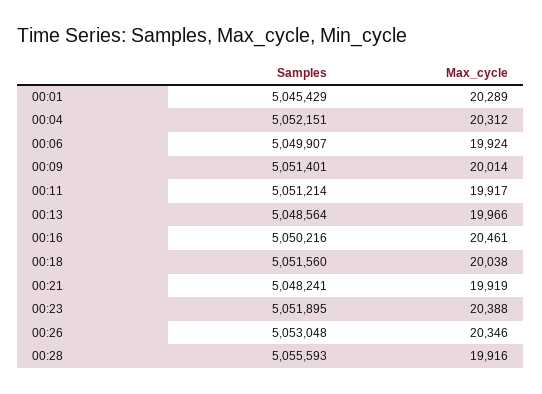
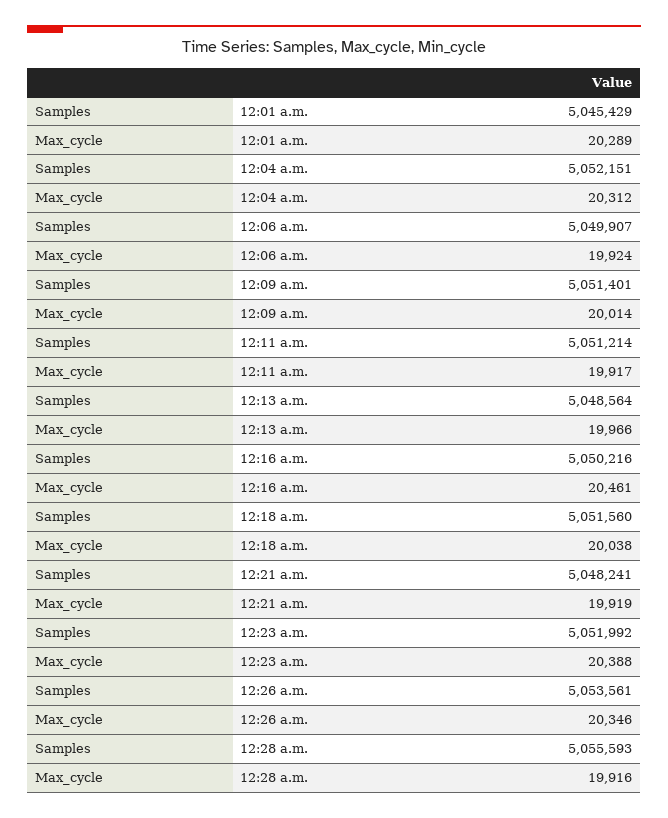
  {
    "Samples": {
      "00:01": 5045429,
      "00:04": 5052151,
      "00:06": 5049907,
      "00:09": 5051401,
      "00:11": 5051214,
      "00:13": 5048564,
      "00:16": 5050216,
      "00:18": 5051560,
      "00:21": 5048241,
-     "00:23": 5051895,
+     "00:23": 5051992,
-     "00:26": 5053048,
+     "00:26": 5053561,
      "00:28": 5055593
    },
    "Max_cycle": {
      "00:01": 20289,
      "00:04": 20312,
      "00:06": 19924,
      "00:09": 20014,
      "00:11": 19917,
      "00:13": 19966,
      "00:16": 20461,
      "00:18": 20038,
      "00:21": 19919,
      "00:23": 20388,
      "00:26": 20346,
      "00:28": 19916
    }
  }

